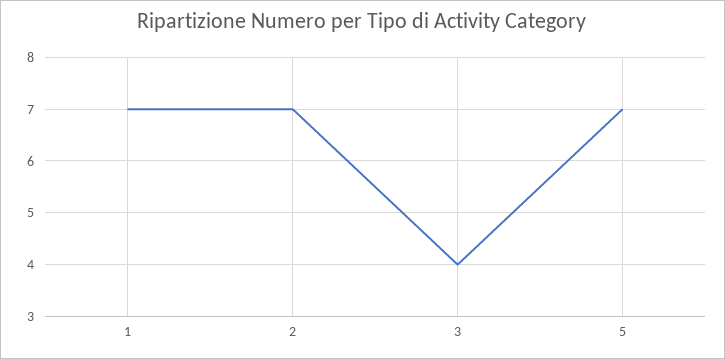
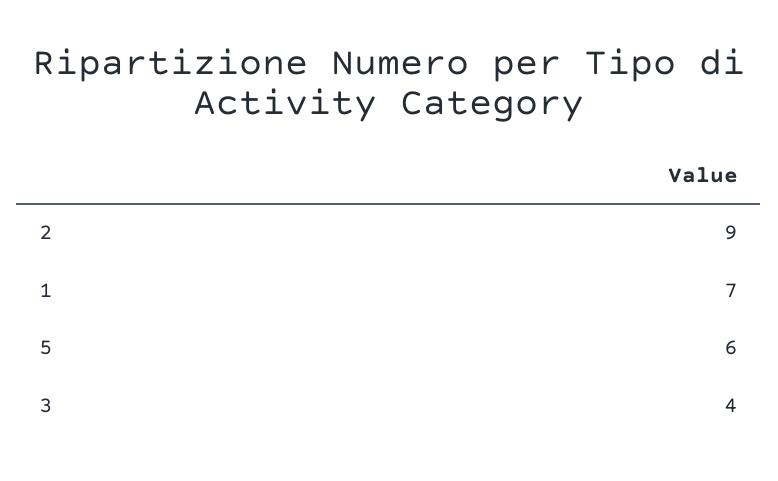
  {
    "1": 7,
-   "2": 7,
+   "2": 9,
    "3": 4,
-   "5": 7
+   "5": 6
  }

